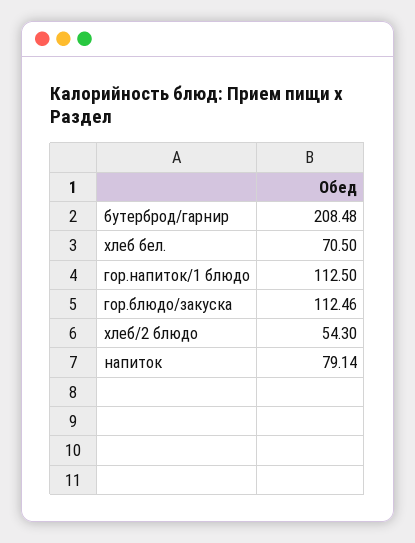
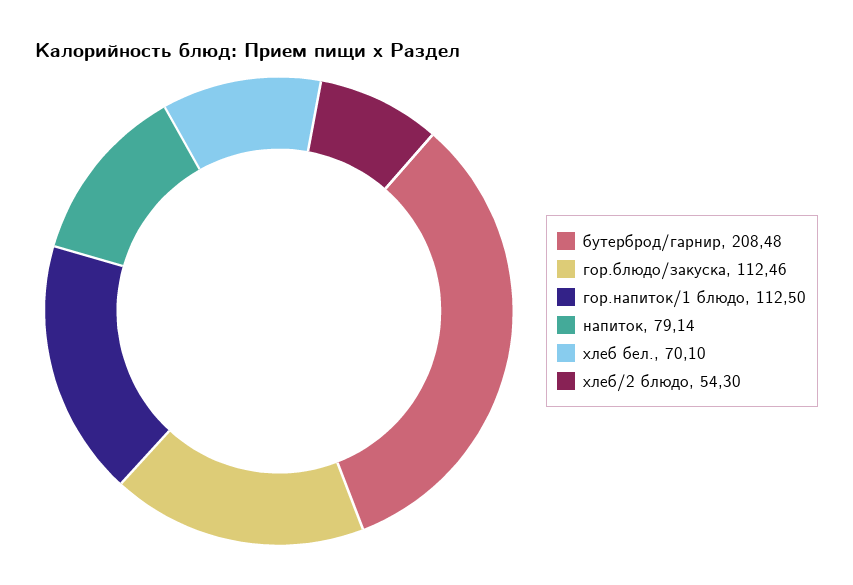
  {
    "бутерброд/гарнир": 208.48,
-   "хлеб бел.": 70.5,
+   "хлеб бел.": 70.1,
    "гор.напиток/1 блюдо": 112.5,
    "гор.блюдо/закуска": 112.46,
    "хлеб/2 блюдо": 54.3,
    "напиток": 79.14
  }

